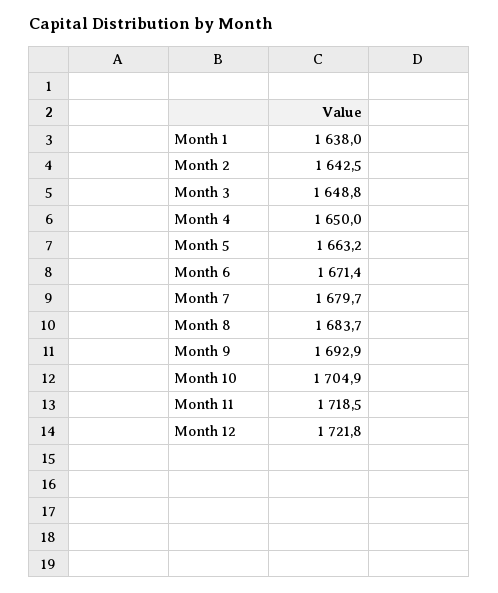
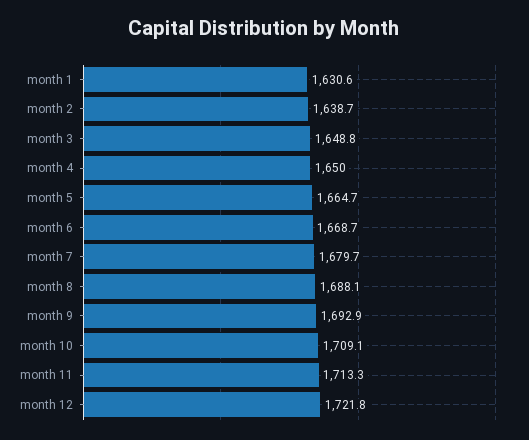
  {
-   "Month 1": 1638,
+   "Month 1": 1630.6,
-   "Month 2": 1642.5,
+   "Month 2": 1638.7,
    "Month 3": 1648.8,
    "Month 4": 1650,
-   "Month 5": 1663.2,
+   "Month 5": 1664.7,
-   "Month 6": 1671.4,
+   "Month 6": 1668.7,
    "Month 7": 1679.7,
-   "Month 8": 1683.7,
+   "Month 8": 1688.1,
    "Month 9": 1692.9,
-   "Month 10": 1704.9,
+   "Month 10": 1709.1,
-   "Month 11": 1718.5,
+   "Month 11": 1713.3,
    "Month 12": 1721.8
  }

